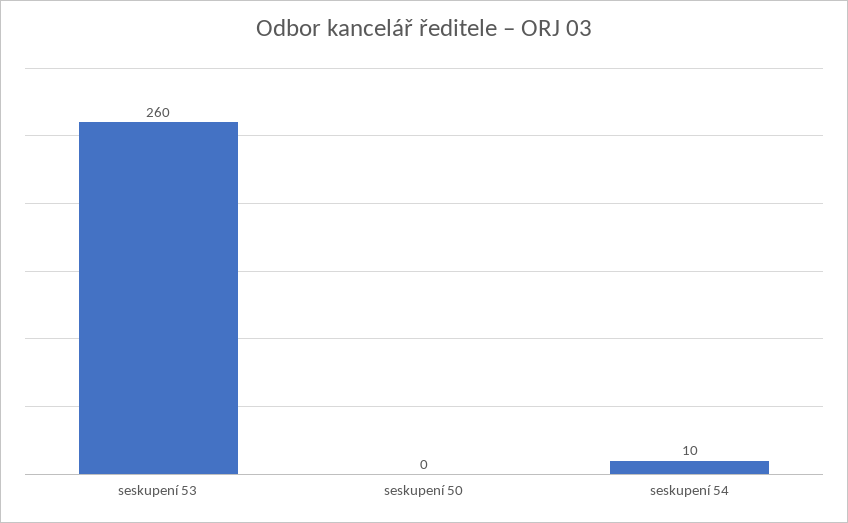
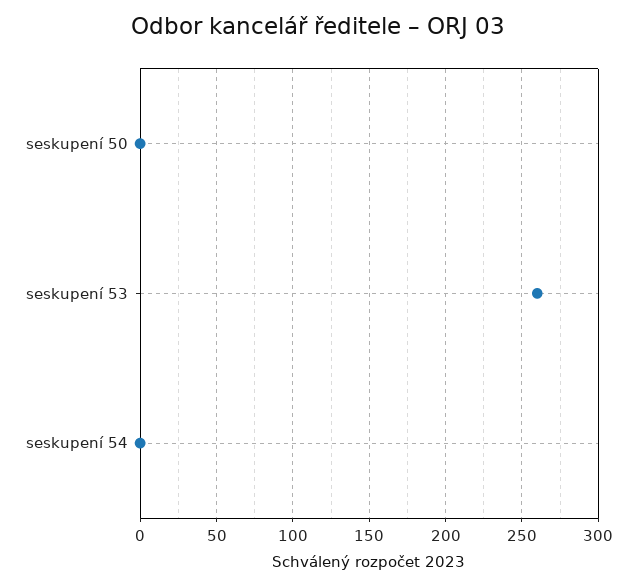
  {
    "seskupení 53": 260,
    "seskupení 50": 0,
-   "seskupení 54": 10
+   "seskupení 54": 0
  }

